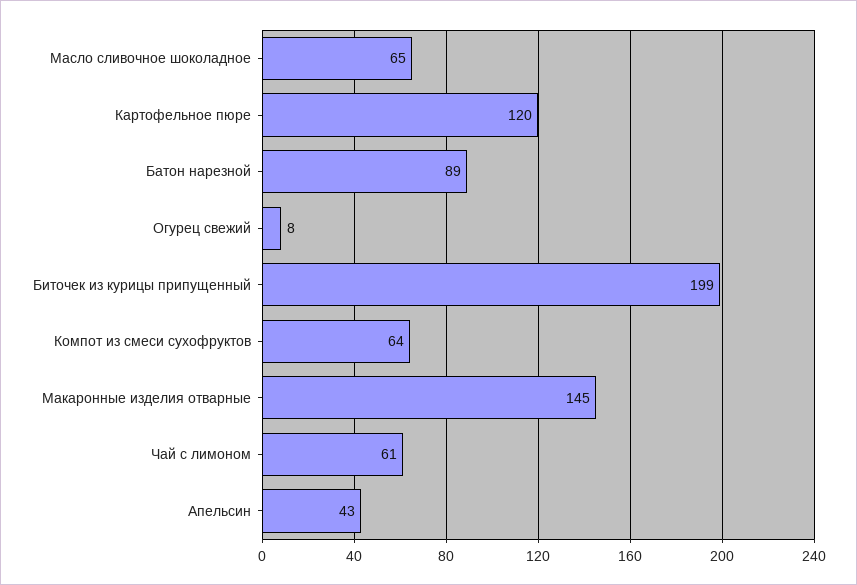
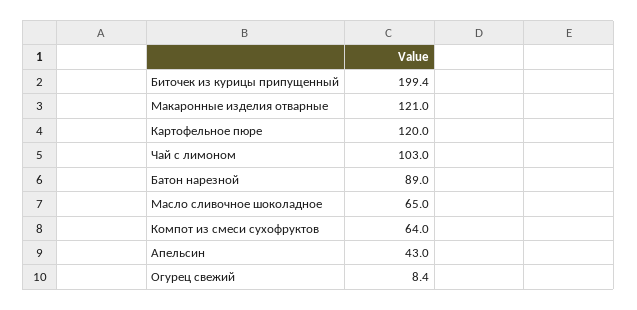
  {
    "Масло сливочное шоколадное": 65,
    "Картофельное пюре": 120,
    "Батон нарезной": 89,
    "Огурец свежий": 8.4,
    "Биточек из курицы припущенный": 199.4,
    "Компот из смеси сухофруктов": 64,
-   "Макаронные изделия отварные": 145,
+   "Макаронные изделия отварные": 121,
-   "Чай с лимоном": 61,
+   "Чай с лимоном": 103,
    "Апельсин": 43
  }

